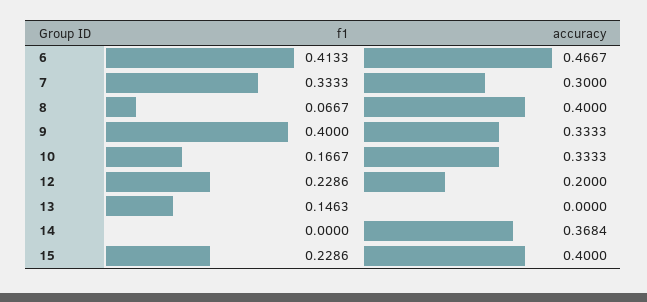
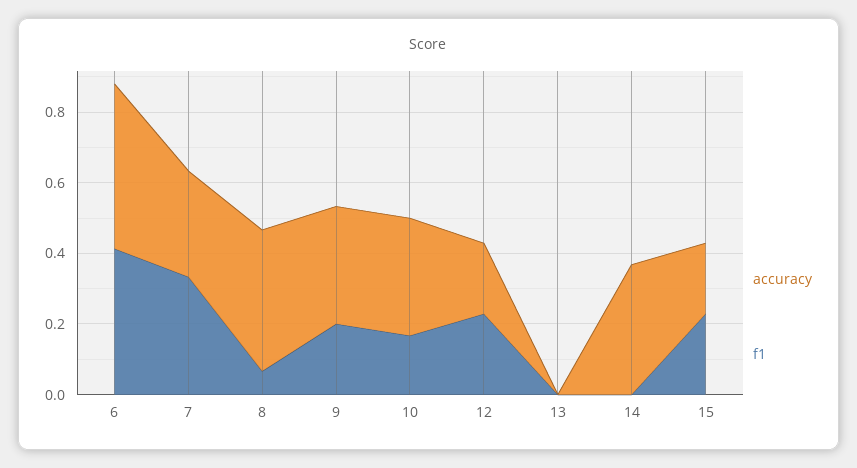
  {
    "f1": {
      "6": 0.4133,
      "7": 0.3333,
      "8": 0.0667,
-     "9": 0.4,
+     "9": 0.2,
      "10": 0.1667,
      "12": 0.2286,
-     "13": 0.1463,
+     "13": 0,
      "14": 0,
      "15": 0.2286
    },
    "accuracy": {
      "6": 0.4667,
      "7": 0.3,
      "8": 0.4,
      "9": 0.3333,
      "10": 0.3333,
      "12": 0.2,
      "13": 0,
      "14": 0.3684,
-     "15": 0.4
+     "15": 0.2
    }
  }

